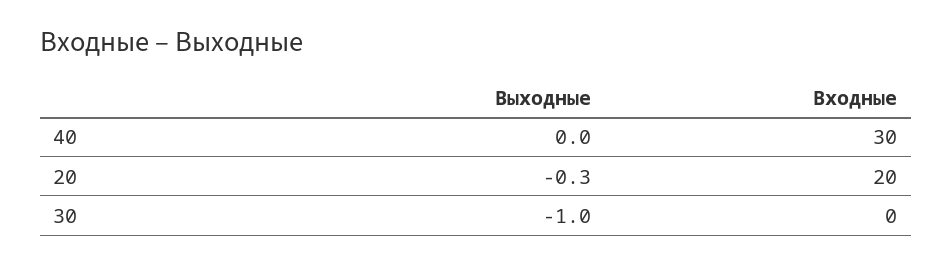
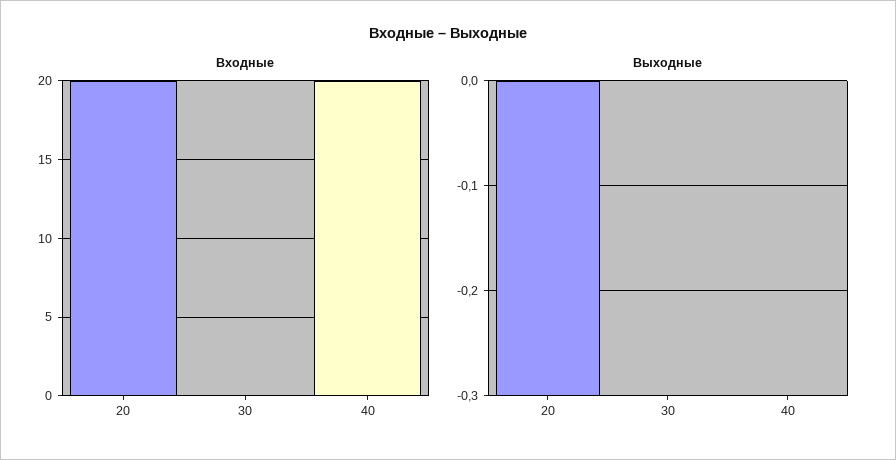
  {
    "Выходные": {
      "40": 0,
      "20": -0.3,
-     "30": -1
+     "30": 0
    },
    "Входные": {
-     "40": 30,
+     "40": 20,
      "20": 20,
      "30": 0
    }
  }

